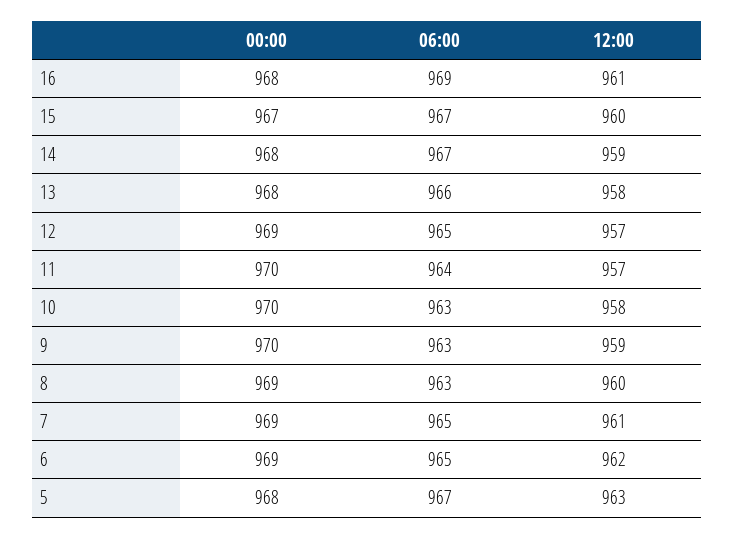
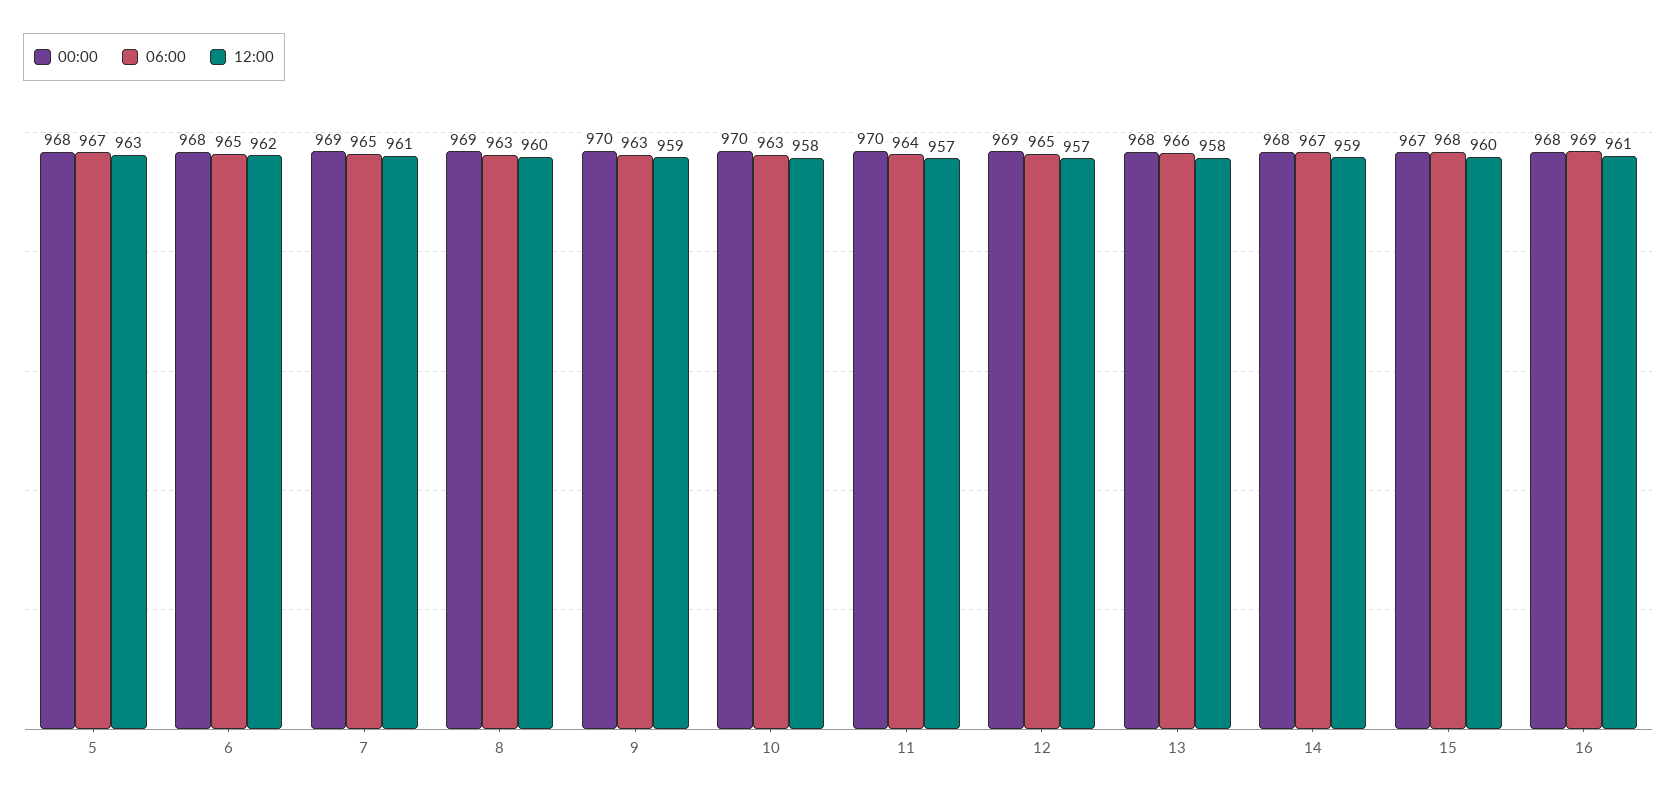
  {
    "00:00": {
      "16": 968,
      "15": 967,
      "14": 968,
      "13": 968,
      "12": 969,
      "11": 970,
      "10": 970,
      "9": 970,
      "8": 969,
      "7": 969,
-     "6": 969,
+     "6": 968,
      "5": 968
    },
    "06:00": {
      "16": 969,
-     "15": 967,
+     "15": 968,
      "14": 967,
      "13": 966,
      "12": 965,
      "11": 964,
      "10": 963,
      "9": 963,
      "8": 963,
      "7": 965,
      "6": 965,
      "5": 967
    },
    "12:00": {
      "16": 961,
      "15": 960,
      "14": 959,
      "13": 958,
      "12": 957,
      "11": 957,
      "10": 958,
      "9": 959,
      "8": 960,
      "7": 961,
      "6": 962,
      "5": 963
    }
  }

